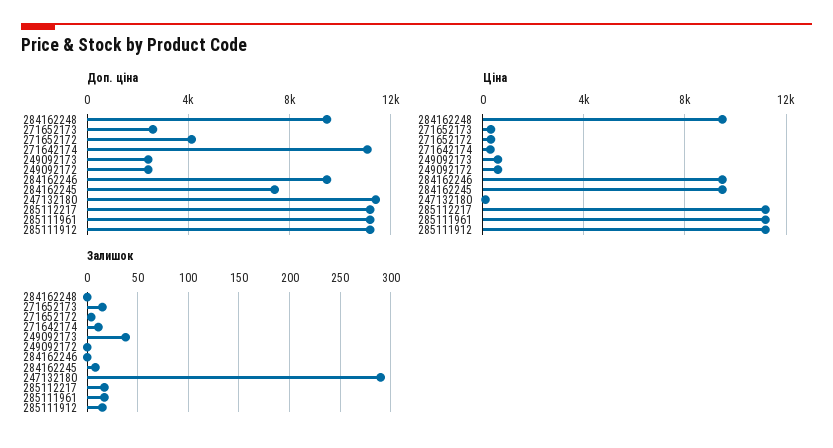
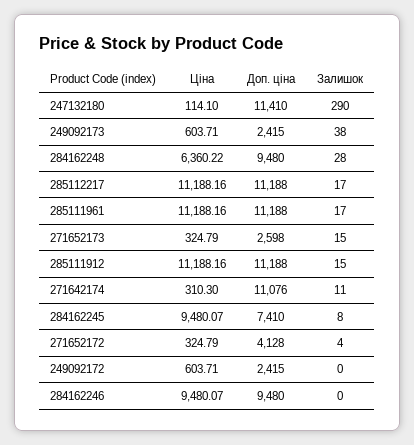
  {
    "Доп. ціна": {
      "284162248": 9480,
      "271652173": 2598,
      "271652172": 4128,
      "271642174": 11076,
      "249092173": 2415,
      "249092172": 2415,
      "284162246": 9480,
      "284162245": 7410,
      "247132180": 11410,
      "285112217": 11188,
      "285111961": 11188,
      "285111912": 11188
    },
    "Ціна": {
-     "284162248": 9500,
+     "284162248": 6360.22,
      "271652173": 324.79,
      "271652172": 324.79,
      "271642174": 310.3,
      "249092173": 603.71,
      "249092172": 603.71,
      "284162246": 9480.07,
      "284162245": 9480.07,
      "247132180": 114.1,
      "285112217": 11188.16,
      "285111961": 11188.16,
      "285111912": 11188.16
    },
    "Залишок": {
-     "284162248": 0,
+     "284162248": 28,
      "271652173": 15,
      "271652172": 4,
      "271642174": 11,
      "249092173": 38,
      "249092172": 0,
      "284162246": 0,
      "284162245": 8,
      "247132180": 290,
      "285112217": 17,
      "285111961": 17,
      "285111912": 15
    }
  }

